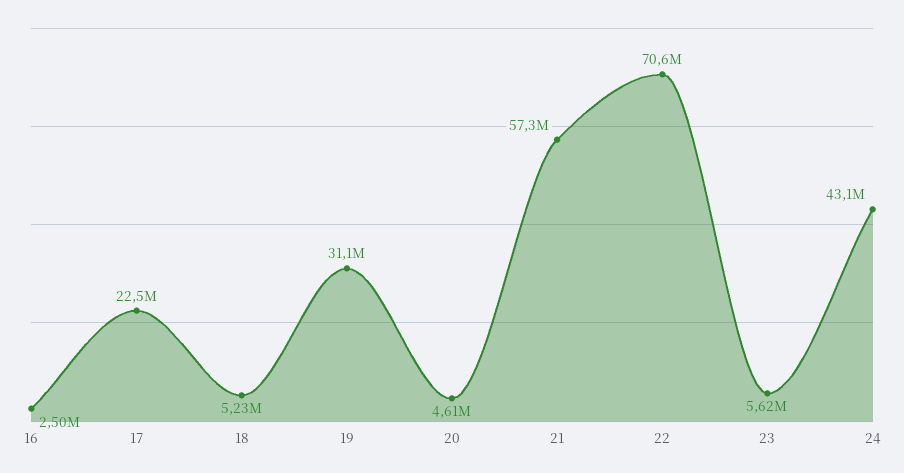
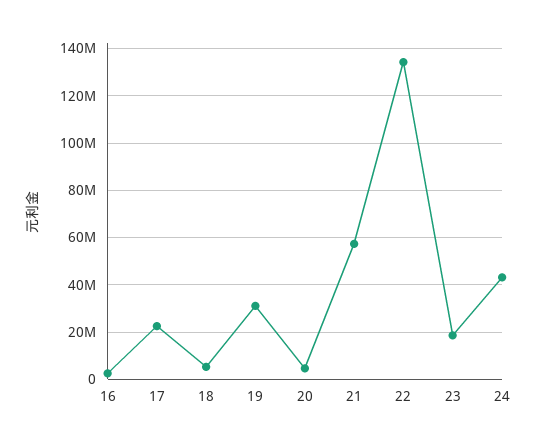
  {
    "16": 2500000,
    "17": 22500000,
    "18": 5230000,
    "19": 31100000,
    "20": 4610000,
    "21": 57300000,
-   "22": 70600000,
+   "22": 135000000,
-   "23": 5620000,
+   "23": 20000000,
    "24": 43100000
  }

